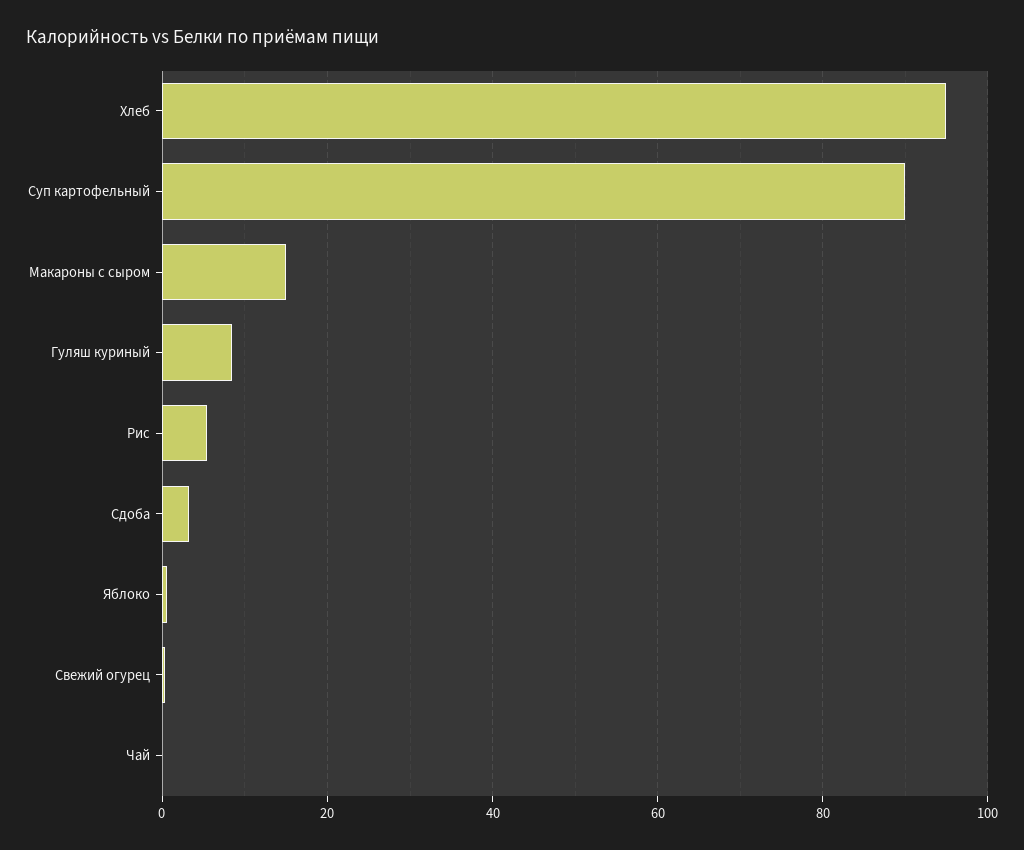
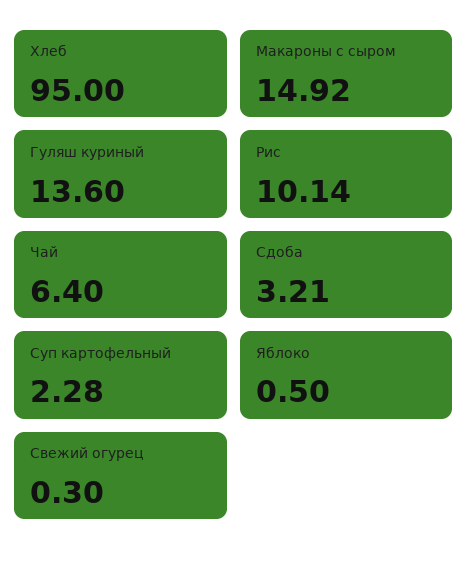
  {
    "Хлеб": 95,
-   "Суп картофельный": 90,
+   "Суп картофельный": 2.28,
    "Макароны с сыром": 14.92,
-   "Гуляш куриный": 8,
+   "Гуляш куриный": 13.6,
-   "Рис": 6,
+   "Рис": 10.14,
    "Сдоба": 3.21,
    "Яблоко": 0.5,
    "Свежий огурец": 0.3,
-   "Чай": 0
+   "Чай": 6.4
  }

